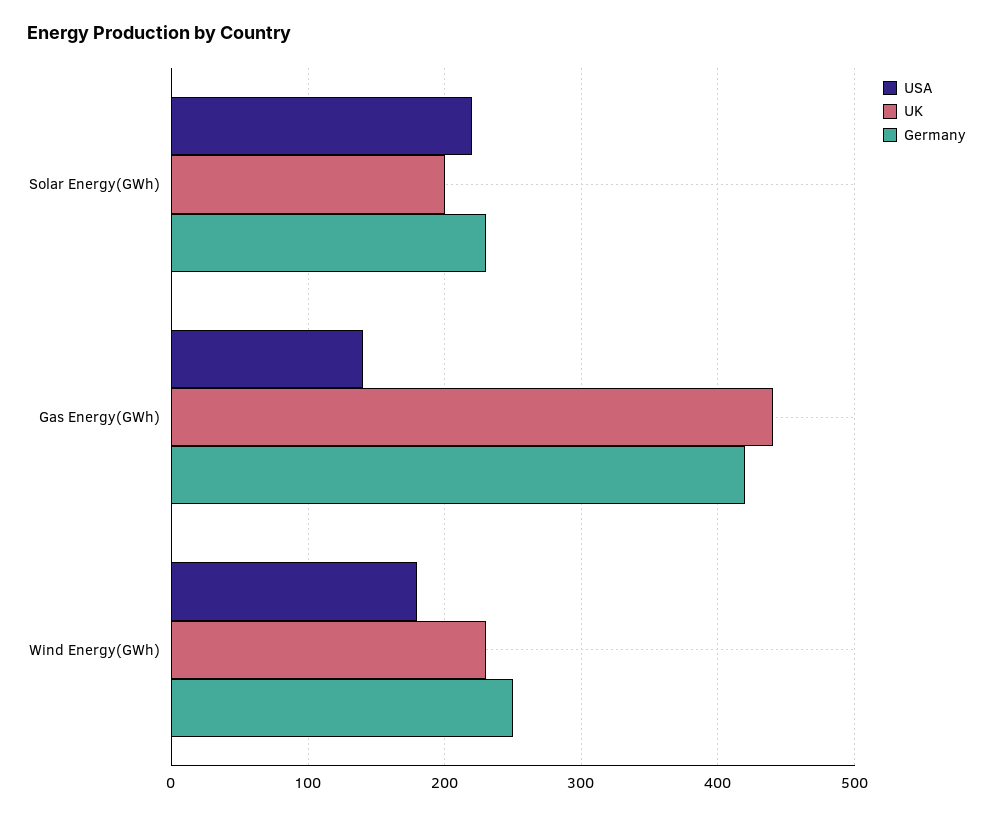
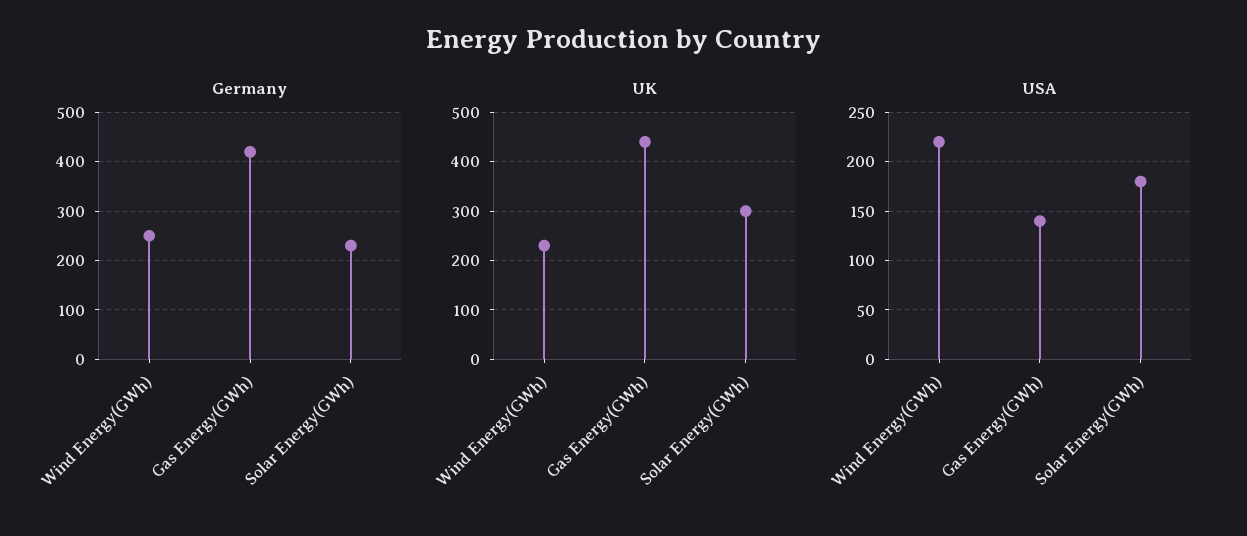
  {
    "USA": {
-     "Solar Energy(GWh)": 220,
+     "Solar Energy(GWh)": 180,
      "Gas Energy(GWh)": 140,
-     "Wind Energy(GWh)": 180
+     "Wind Energy(GWh)": 220
    },
    "UK": {
-     "Solar Energy(GWh)": 200,
+     "Solar Energy(GWh)": 300,
      "Gas Energy(GWh)": 440,
      "Wind Energy(GWh)": 230
    },
    "Germany": {
      "Solar Energy(GWh)": 230,
      "Gas Energy(GWh)": 420,
      "Wind Energy(GWh)": 250
    }
  }

